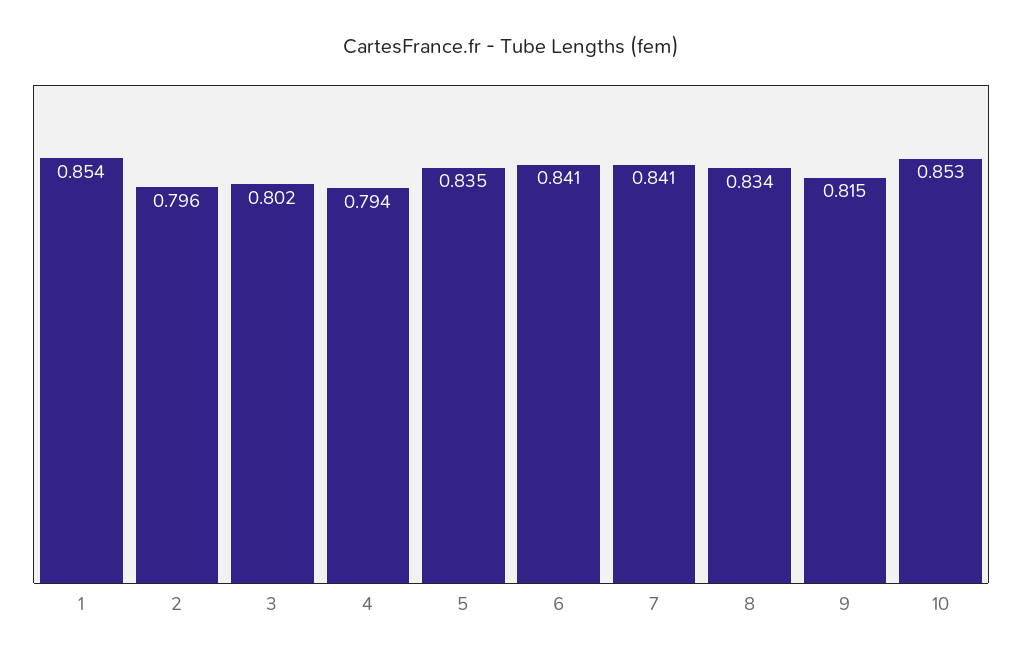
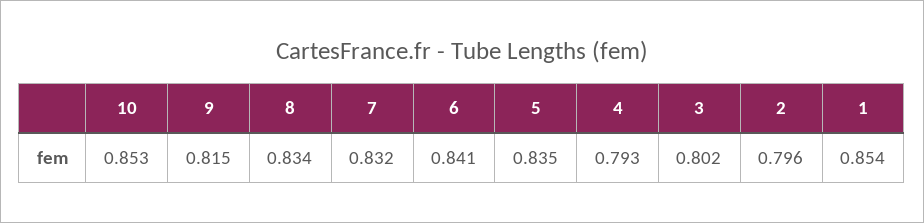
  {
    "1": 0.854,
    "2": 0.796,
    "3": 0.802,
-   "4": 0.794,
+   "4": 0.793,
    "5": 0.835,
    "6": 0.841,
-   "7": 0.841,
+   "7": 0.832,
    "8": 0.834,
    "9": 0.815,
    "10": 0.853
  }

